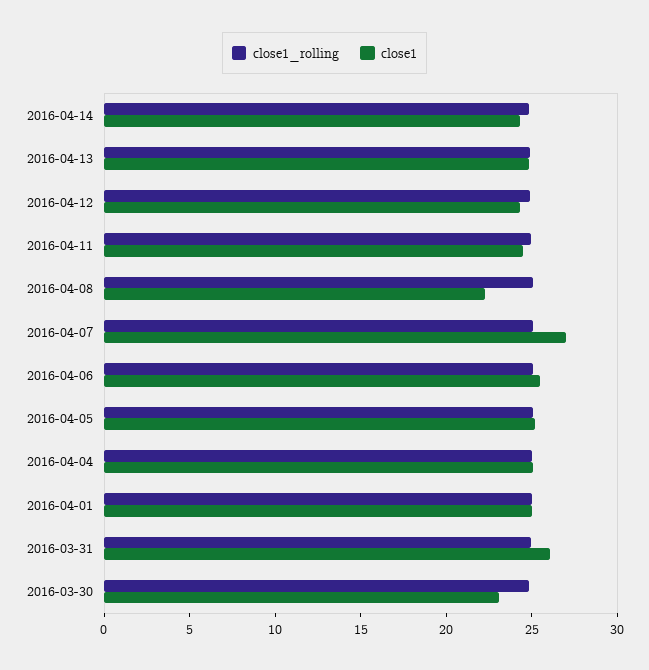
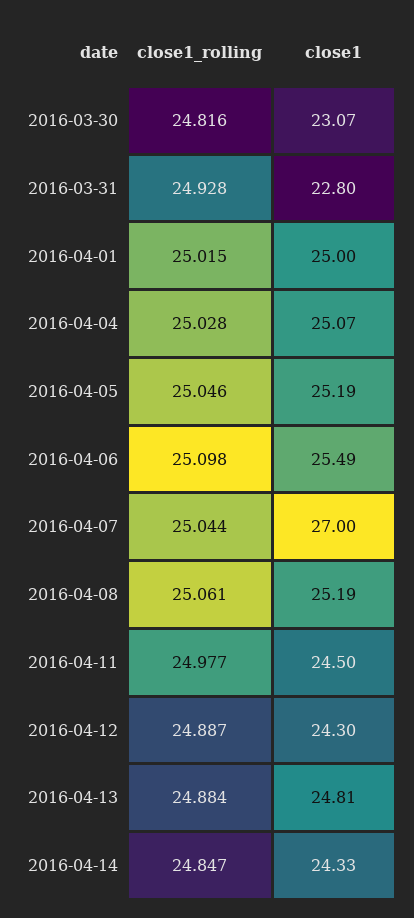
  {
    "close1_rolling": {
      "2016-04-14": 24.847,
      "2016-04-13": 24.884,
      "2016-04-12": 24.887,
      "2016-04-11": 24.977,
      "2016-04-08": 25.061,
      "2016-04-07": 25.044,
      "2016-04-06": 25.098,
      "2016-04-05": 25.046,
      "2016-04-04": 25.028,
      "2016-04-01": 25.015,
      "2016-03-31": 24.928,
      "2016-03-30": 24.816
    },
    "close1": {
      "2016-04-14": 24.33,
      "2016-04-13": 24.81,
      "2016-04-12": 24.3,
      "2016-04-11": 24.5,
-     "2016-04-08": 22,
+     "2016-04-08": 25.19,
      "2016-04-07": 27,
      "2016-04-06": 25.49,
      "2016-04-05": 25.19,
      "2016-04-04": 25.07,
      "2016-04-01": 25,
-     "2016-03-31": 26,
+     "2016-03-31": 22.8,
      "2016-03-30": 23.07
    }
  }

